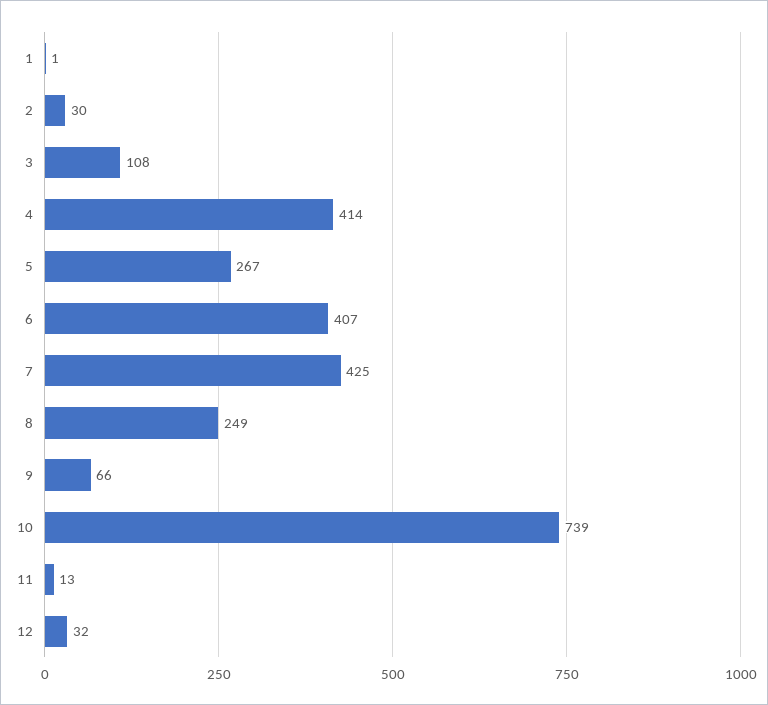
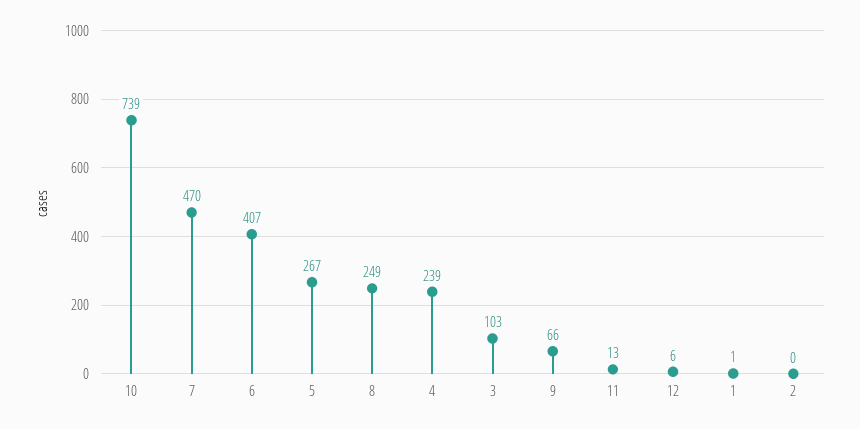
  {
    "1": 1,
-   "2": 30,
+   "2": 0,
-   "3": 108,
+   "3": 103,
-   "4": 414,
+   "4": 239,
    "5": 267,
    "6": 407,
-   "7": 425,
+   "7": 470,
    "8": 249,
    "9": 66,
    "10": 739,
    "11": 13,
-   "12": 32
+   "12": 6
  }

